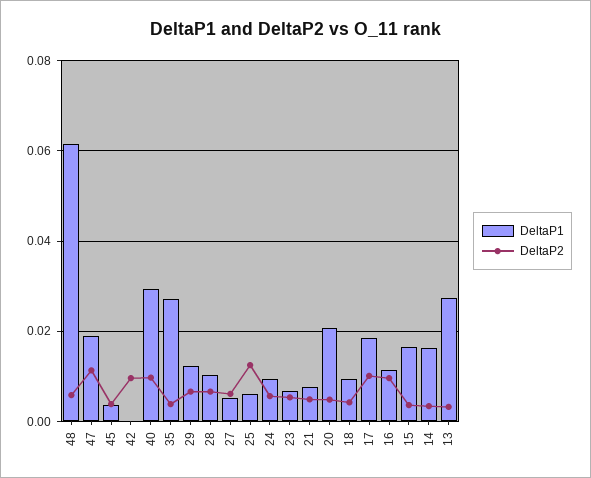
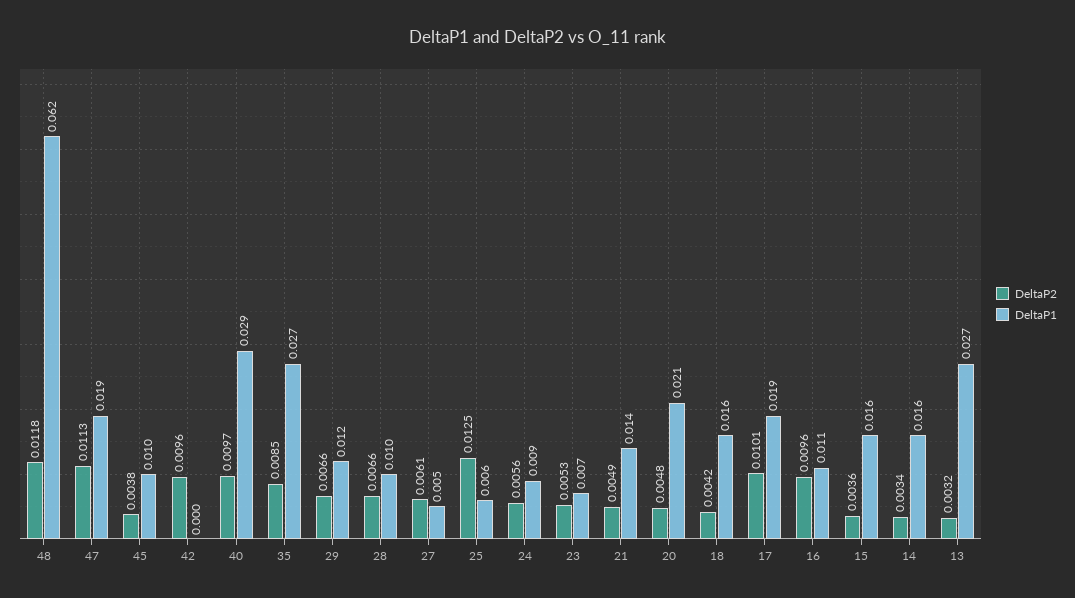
  {
    "DeltaP1": {
      "48": 0.062,
      "47": 0.019,
-     "45": 0.004,
+     "45": 0.01,
      "42": 0,
      "40": 0.029,
      "35": 0.027,
      "29": 0.012,
      "28": 0.01,
      "27": 0.005,
      "25": 0.006,
      "24": 0.009,
      "23": 0.007,
-     "21": 0.008,
+     "21": 0.014,
      "20": 0.021,
-     "18": 0.01,
+     "18": 0.016,
      "17": 0.019,
      "16": 0.011,
      "15": 0.016,
      "14": 0.016,
      "13": 0.027
    },
    "DeltaP2": {
-     "48": 0.006,
+     "48": 0.0118,
      "47": 0.0113,
      "45": 0.0038,
      "42": 0.0096,
      "40": 0.0097,
-     "35": 0.004,
+     "35": 0.0085,
      "29": 0.0066,
      "28": 0.0066,
      "27": 0.0061,
      "25": 0.0125,
      "24": 0.0056,
      "23": 0.0053,
      "21": 0.0049,
      "20": 0.0048,
      "18": 0.0042,
      "17": 0.0101,
      "16": 0.0096,
      "15": 0.0036,
      "14": 0.0034,
      "13": 0.0032
    }
  }

